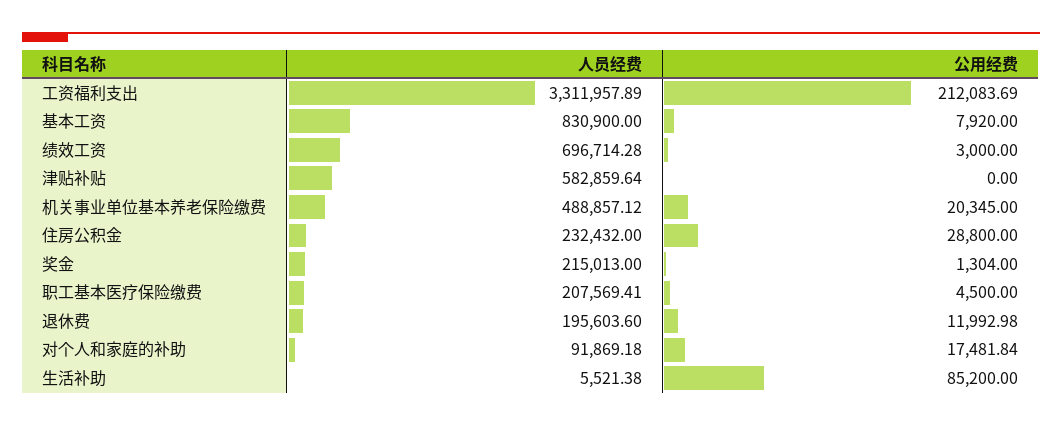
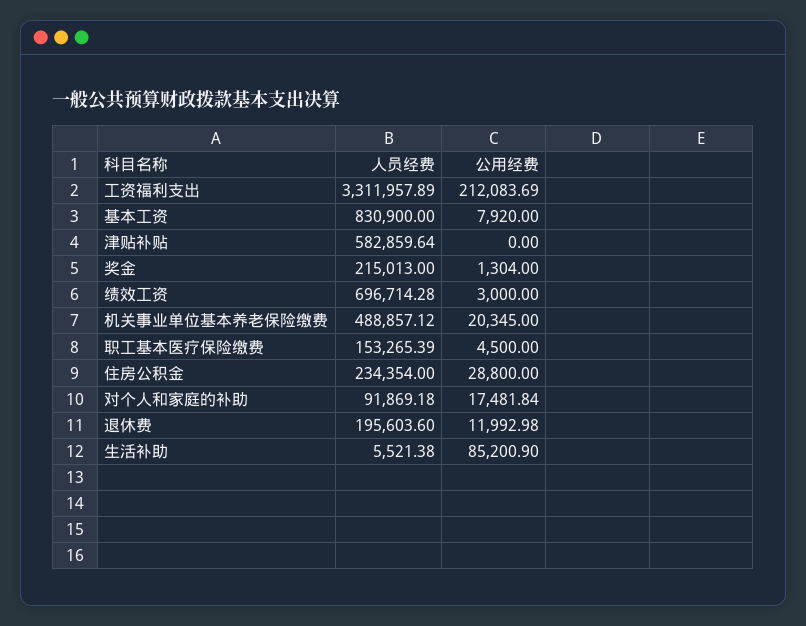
  {
    "人员经费": {
      "工资福利支出": 3311957.89,
      "基本工资": 830900,
      "绩效工资": 696714.28,
      "津贴补贴": 582859.64,
      "机关事业单位基本养老保险缴费": 488857.12,
-     "住房公积金": 232432,
+     "住房公积金": 234354,
      "奖金": 215013,
-     "职工基本医疗保险缴费": 207569.41,
+     "职工基本医疗保险缴费": 153265.39,
      "退休费": 195603.6,
      "对个人和家庭的补助": 91869.18,
      "生活补助": 5521.38
    },
    "公用经费": {
      "工资福利支出": 212083.69,
      "基本工资": 7920,
      "绩效工资": 3000,
      "津贴补贴": 0,
      "机关事业单位基本养老保险缴费": 20345,
      "住房公积金": 28800,
      "奖金": 1304,
      "职工基本医疗保险缴费": 4500,
      "退休费": 11992.98,
      "对个人和家庭的补助": 17481.84,
-     "生活补助": 85200
+     "生活补助": 85200.9
    }
  }

